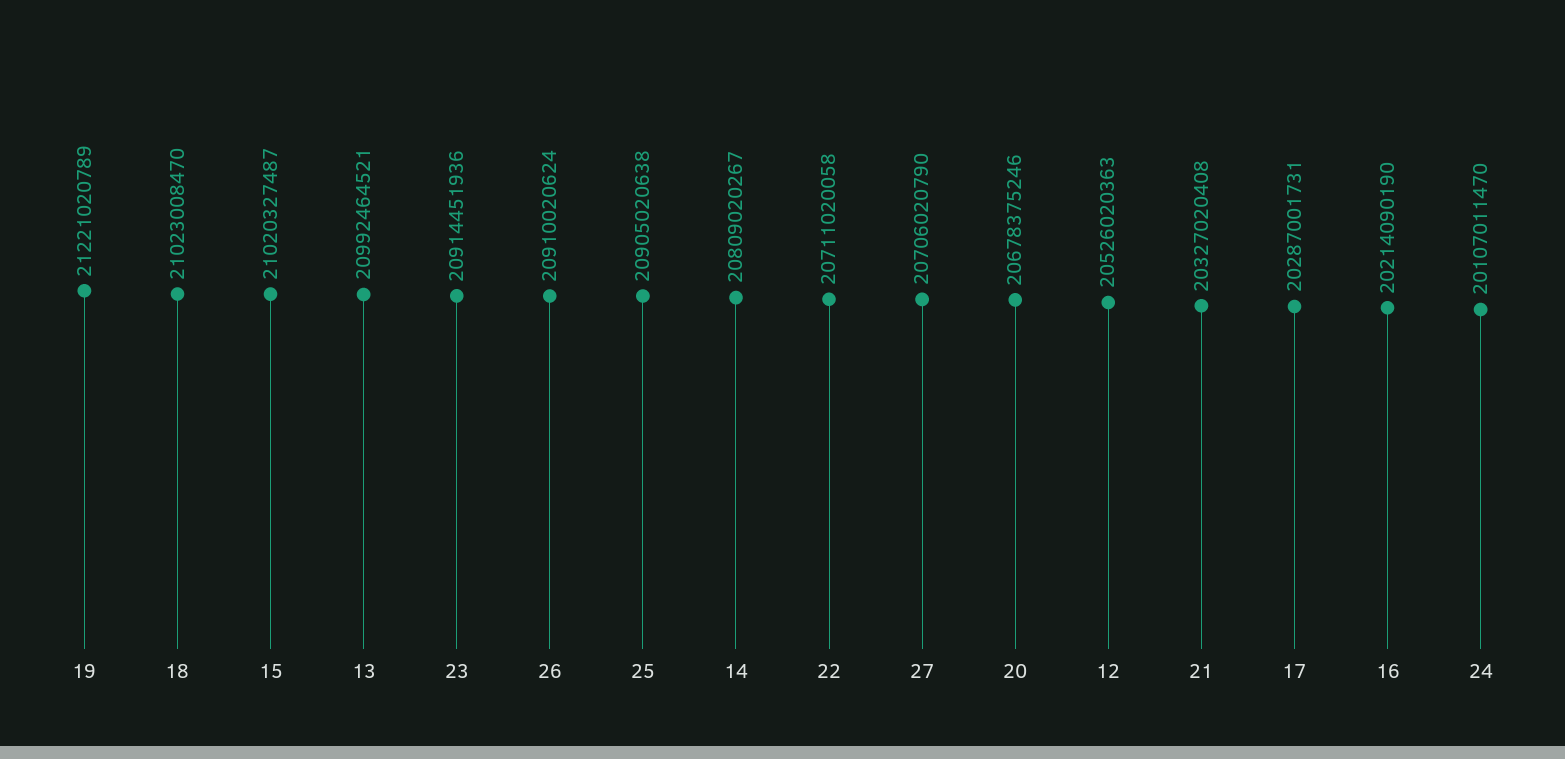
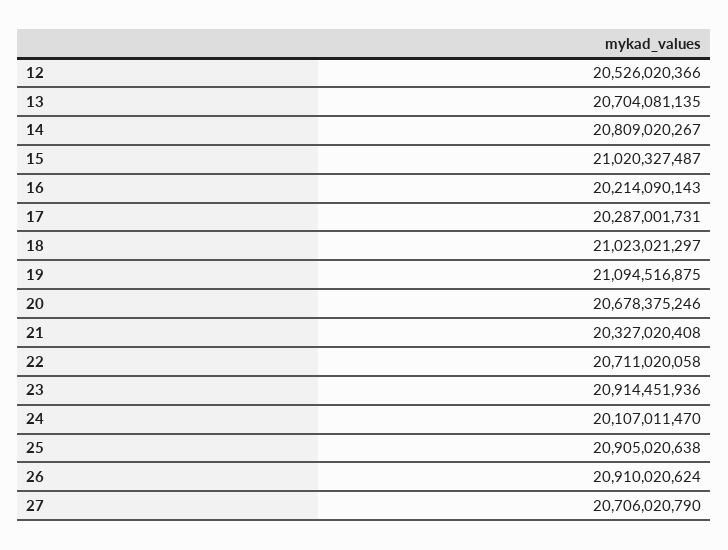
  {
-   "19": 21221020789,
+   "19": 21094516875,
-   "18": 21023008470,
+   "18": 21023021297,
    "15": 21020327487,
-   "13": 20992464521,
+   "13": 20704081135,
    "23": 20914451936,
    "26": 20910020624,
    "25": 20905020638,
    "14": 20809020267,
    "22": 20711020058,
    "27": 20706020790,
    "20": 20678375246,
-   "12": 20526020363,
+   "12": 20526020366,
    "21": 20327020408,
    "17": 20287001731,
-   "16": 20214090190,
+   "16": 20214090143,
    "24": 20107011470
  }

